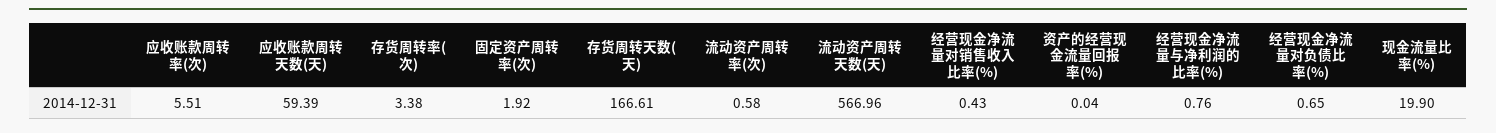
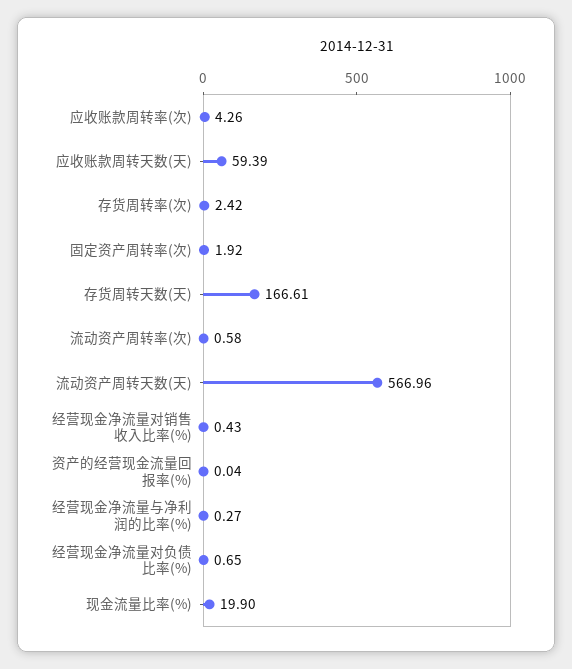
  {
-   "应收账款周转率(次)": 5.51,
+   "应收账款周转率(次)": 4.26,
    "应收账款周转天数(天)": 59.39,
-   "存货周转率(次)": 3.38,
+   "存货周转率(次)": 2.42,
    "固定资产周转率(次)": 1.92,
    "存货周转天数(天)": 166.61,
    "流动资产周转率(次)": 0.58,
    "流动资产周转天数(天)": 566.96,
    "经营现金净流量对销售收入比率(%)": 0.43,
    "资产的经营现金流量回报率(%)": 0.04,
-   "经营现金净流量与净利润的比率(%)": 0.76,
+   "经营现金净流量与净利润的比率(%)": 0.27,
    "经营现金净流量对负债比率(%)": 0.65,
    "现金流量比率(%)": 19.9
  }

